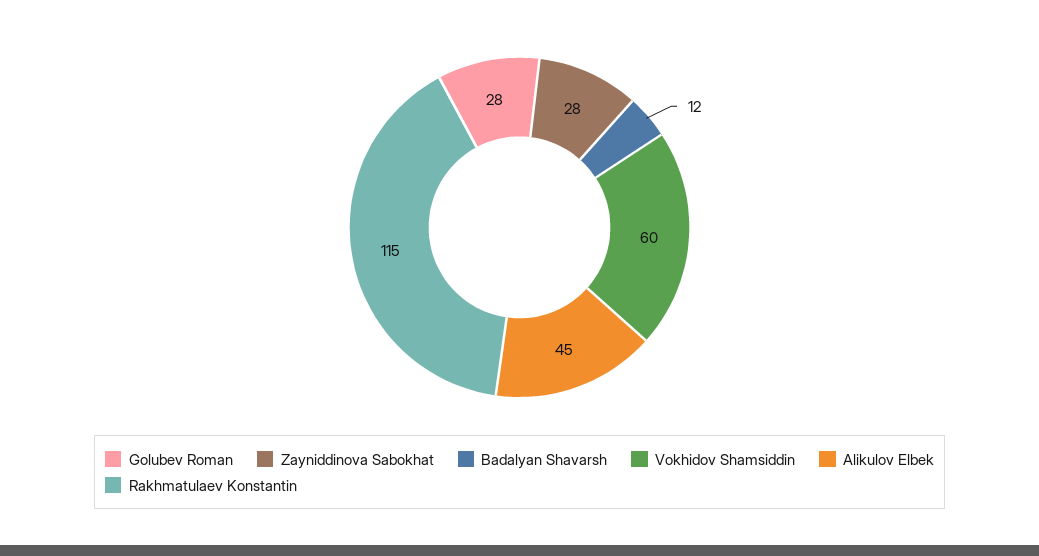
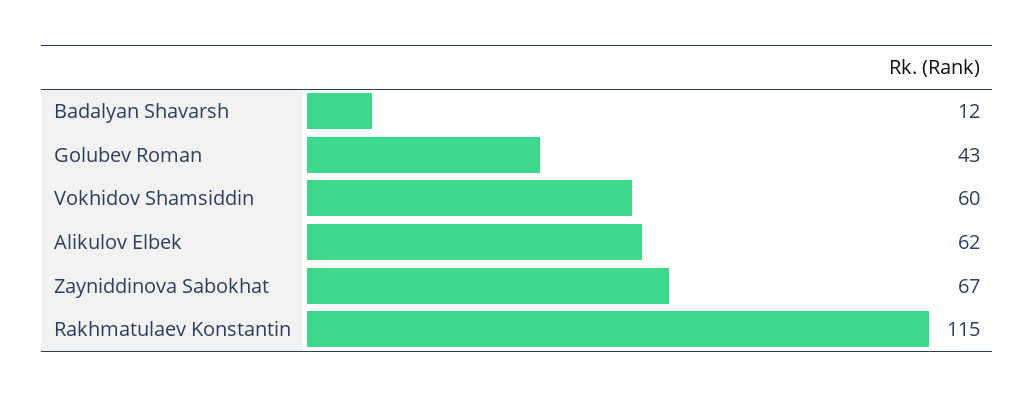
  {
-   "Golubev Roman": 28,
+   "Golubev Roman": 43,
-   "Zayniddinova Sabokhat": 28,
+   "Zayniddinova Sabokhat": 67,
    "Badalyan Shavarsh": 12,
    "Vokhidov Shamsiddin": 60,
-   "Alikulov Elbek": 45,
+   "Alikulov Elbek": 62,
    "Rakhmatulaev Konstantin": 115
  }

